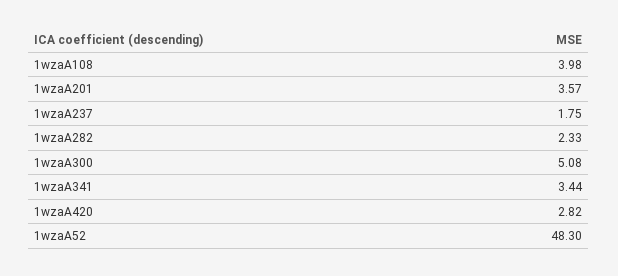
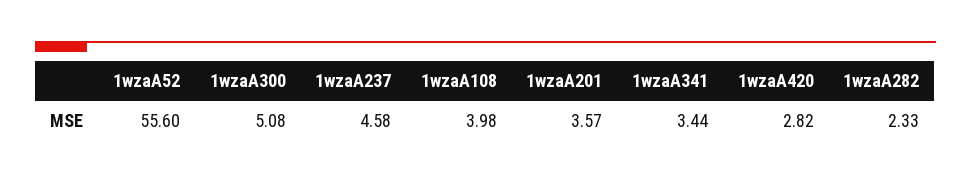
  {
    "1wzaA108": 3.98,
    "1wzaA201": 3.57,
-   "1wzaA237": 1.75,
+   "1wzaA237": 4.58,
    "1wzaA282": 2.33,
    "1wzaA300": 5.08,
    "1wzaA341": 3.44,
    "1wzaA420": 2.82,
-   "1wzaA52": 48.3
+   "1wzaA52": 55.6
  }

